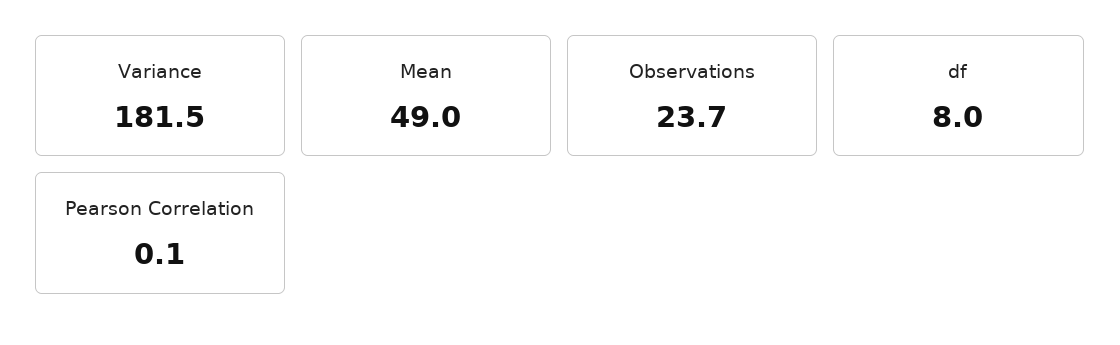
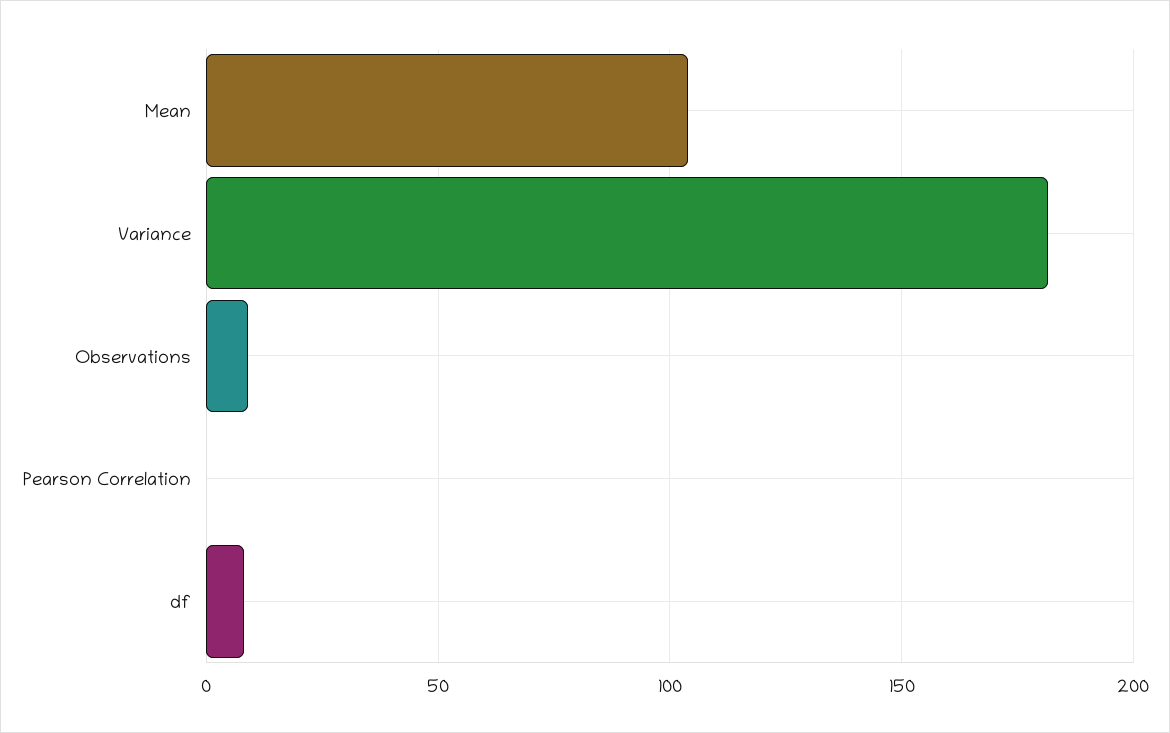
  {
    "Variance": 181.5,
-   "Mean": 49,
+   "Mean": 105,
-   "Observations": 23.7,
+   "Observations": 10,
    "df": 8,
    "Pearson Correlation": 0.1
  }

